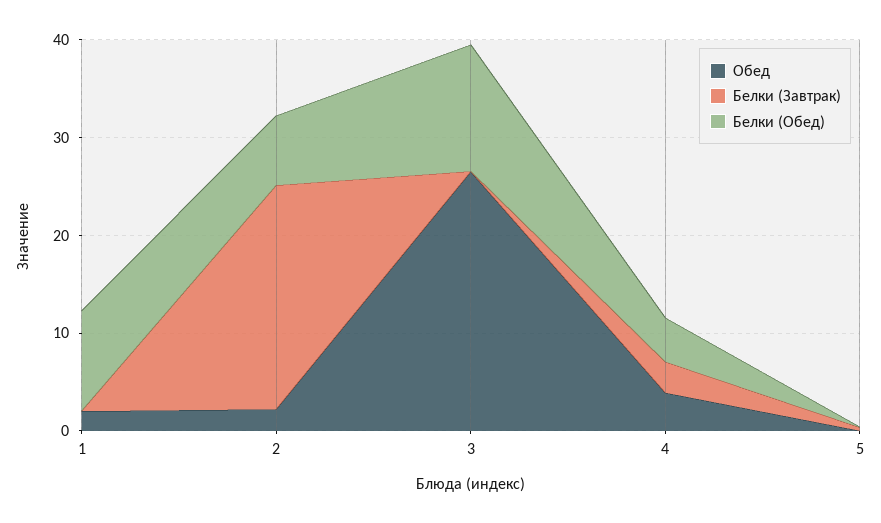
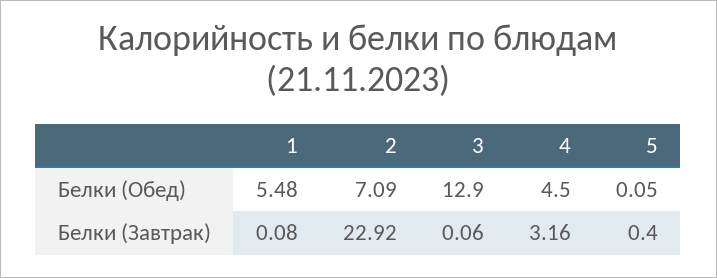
  {
-   "Обед": {
-     "1": 2,
-     "2": 2,
-     "3": 26,
-     "4": 4,
-     "5": 0
-   },
    "Белки (Завтрак)": {
      "1": 0.08,
      "2": 22.92,
      "3": 0.06,
      "4": 3.16,
      "5": 0.4
    },
    "Белки (Обед)": {
-     "1": 10,
+     "1": 5.48,
      "2": 7.09,
      "3": 12.9,
      "4": 4.5,
      "5": 0.05
    }
  }

